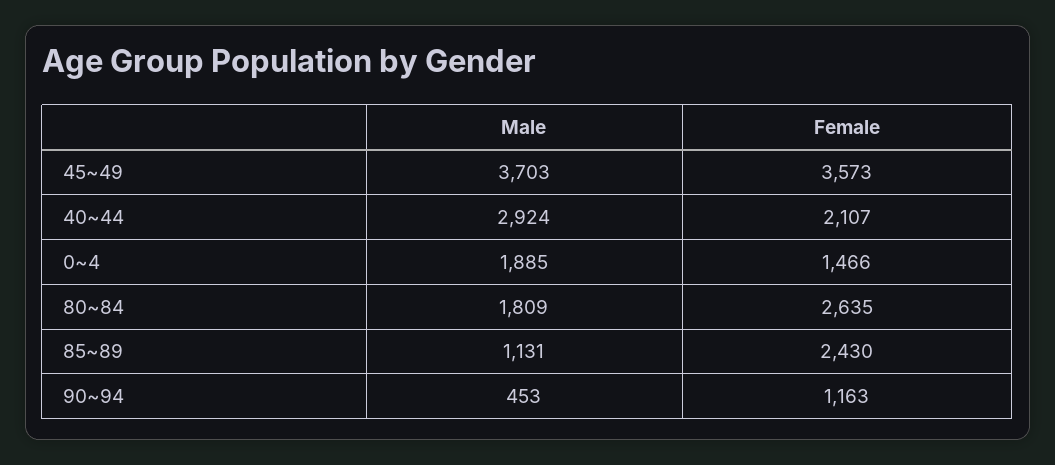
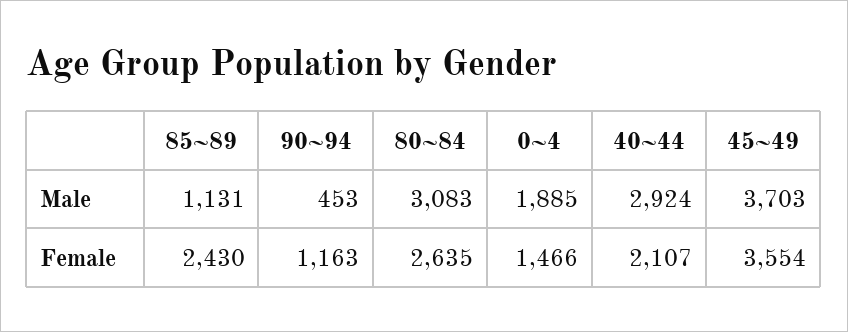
  {
    "Male": {
      "45~49": 3703,
      "40~44": 2924,
      "0~4": 1885,
-     "80~84": 1809,
+     "80~84": 3083,
      "85~89": 1131,
      "90~94": 453
    },
    "Female": {
-     "45~49": 3573,
+     "45~49": 3554,
      "40~44": 2107,
      "0~4": 1466,
      "80~84": 2635,
      "85~89": 2430,
      "90~94": 1163
    }
  }

